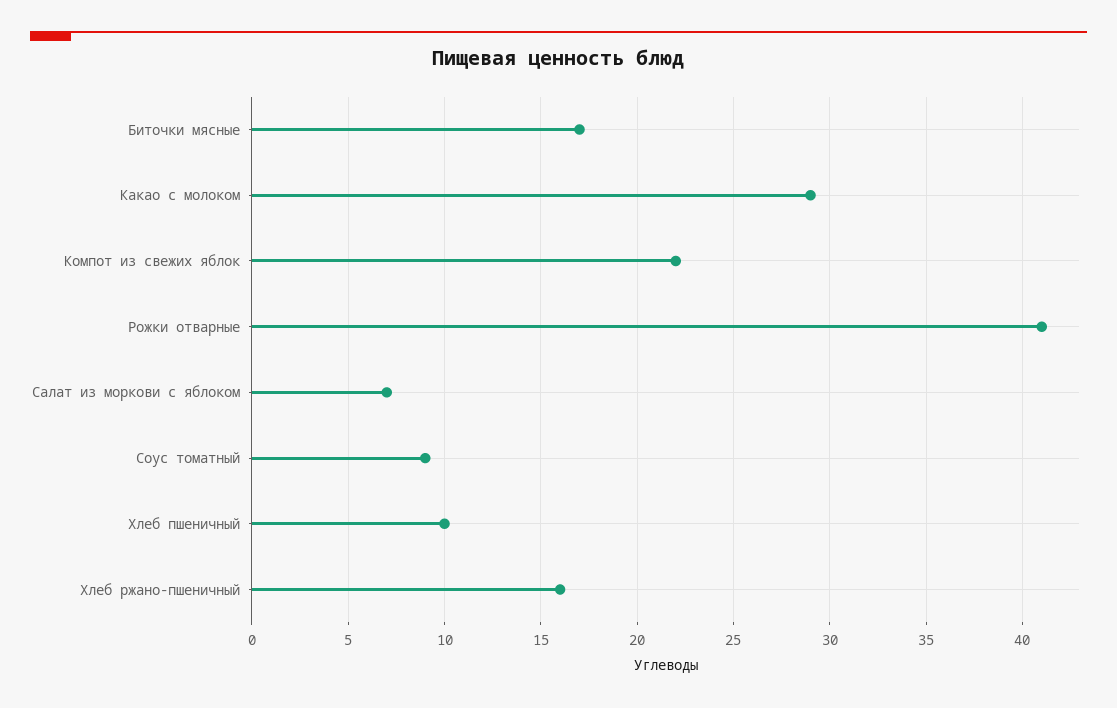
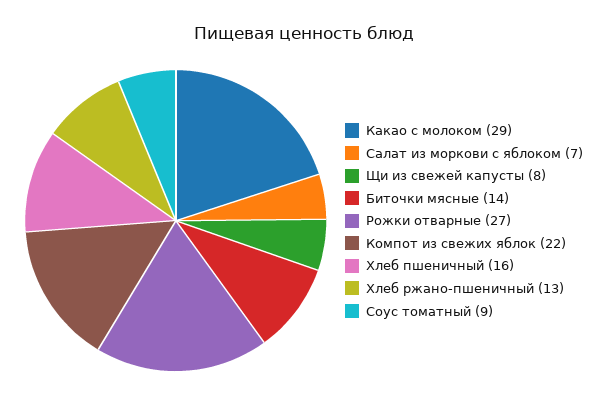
  {
-   "Биточки мясные": 17,
+   "Биточки мясные": 14,
    "Какао с молоком": 29,
    "Компот из свежих яблок": 22,
-   "Рожки отварные": 41,
+   "Рожки отварные": 27,
    "Салат из моркови с яблоком": 7,
    "Соус томатный": 9,
-   "Хлеб пшеничный": 10,
+   "Хлеб пшеничный": 16,
-   "Хлеб ржано-пшеничный": 16
+   "Хлеб ржано-пшеничный": 13,
+   "Щи из свежей капусты": 8
  }

